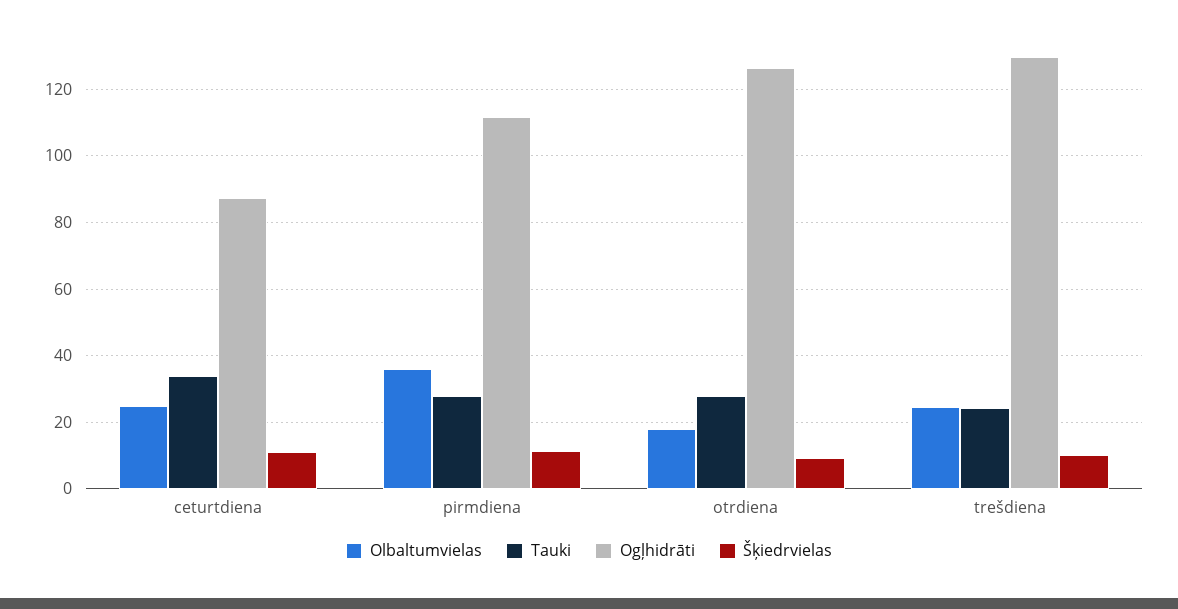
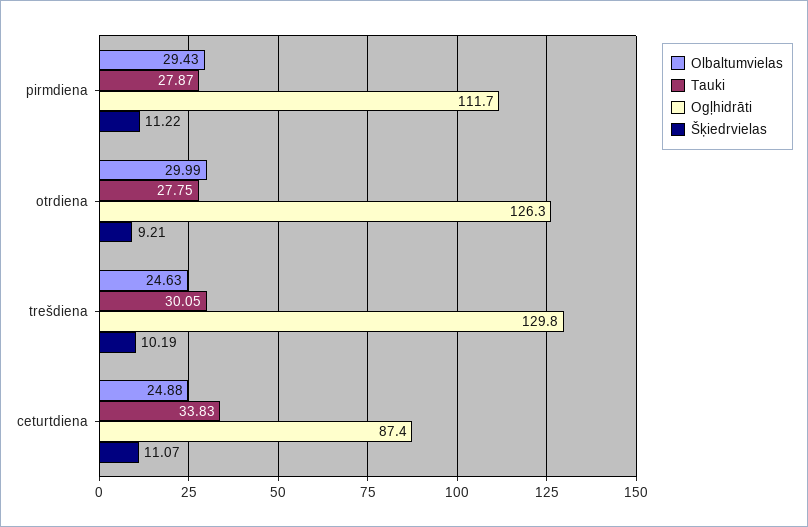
  {
    "Olbaltumvielas": {
      "ceturtdiena": 24.88,
-     "pirmdiena": 36,
+     "pirmdiena": 29.43,
-     "otrdiena": 18,
+     "otrdiena": 29.99,
      "trešdiena": 24.63
    },
    "Tauki": {
      "ceturtdiena": 33.83,
      "pirmdiena": 27.87,
      "otrdiena": 27.75,
-     "trešdiena": 24
+     "trešdiena": 30.05
    },
    "Ogļhidrāti": {
      "ceturtdiena": 87.4,
      "pirmdiena": 111.7,
      "otrdiena": 126.3,
      "trešdiena": 129.8
    },
    "Šķiedrvielas": {
      "ceturtdiena": 11.07,
      "pirmdiena": 11.22,
      "otrdiena": 9.21,
      "trešdiena": 10.19
    }
  }

